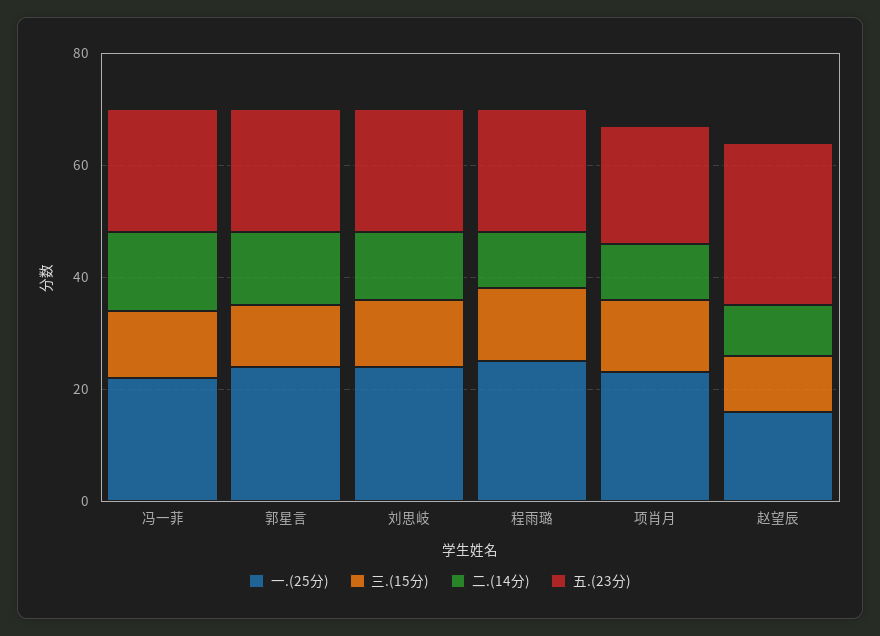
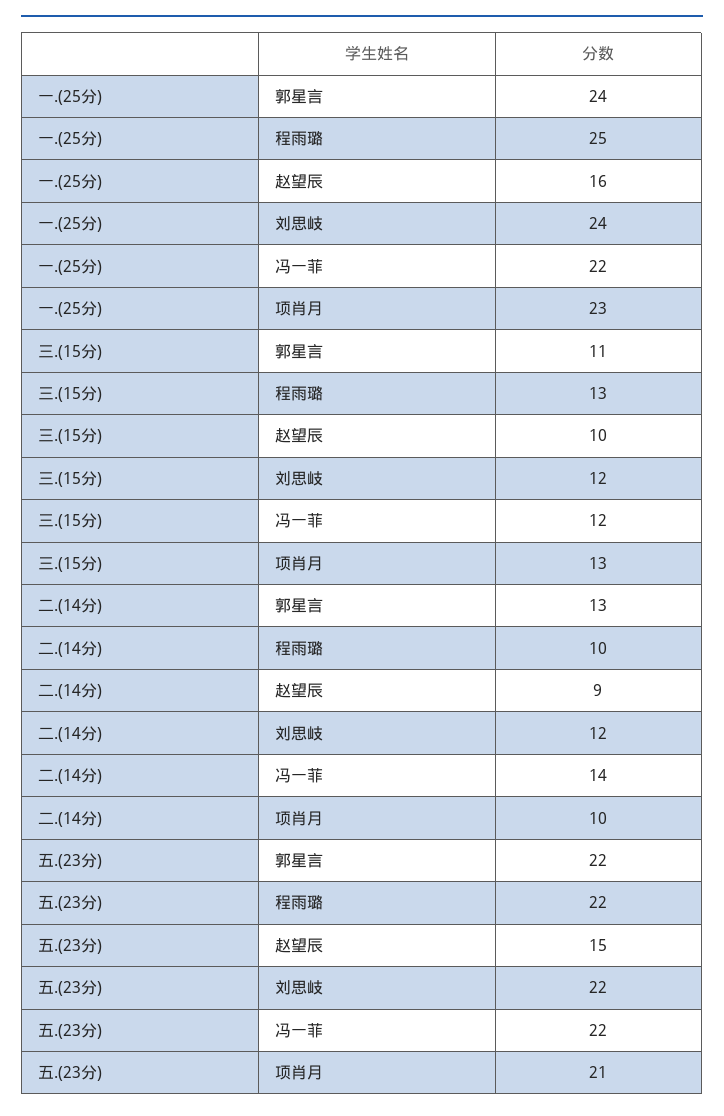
  {
    "一.(25分)": {
      "冯一菲": 22,
      "郭星言": 24,
      "刘思岐": 24,
      "程雨璐": 25,
      "项肖月": 23,
      "赵望辰": 16
    },
    "三.(15分)": {
      "冯一菲": 12,
      "郭星言": 11,
      "刘思岐": 12,
      "程雨璐": 13,
      "项肖月": 13,
      "赵望辰": 10
    },
    "二.(14分)": {
      "冯一菲": 14,
      "郭星言": 13,
      "刘思岐": 12,
      "程雨璐": 10,
      "项肖月": 10,
      "赵望辰": 9
    },
    "五.(23分)": {
      "冯一菲": 22,
      "郭星言": 22,
      "刘思岐": 22,
      "程雨璐": 22,
      "项肖月": 21,
-     "赵望辰": 30
+     "赵望辰": 15
    }
  }

